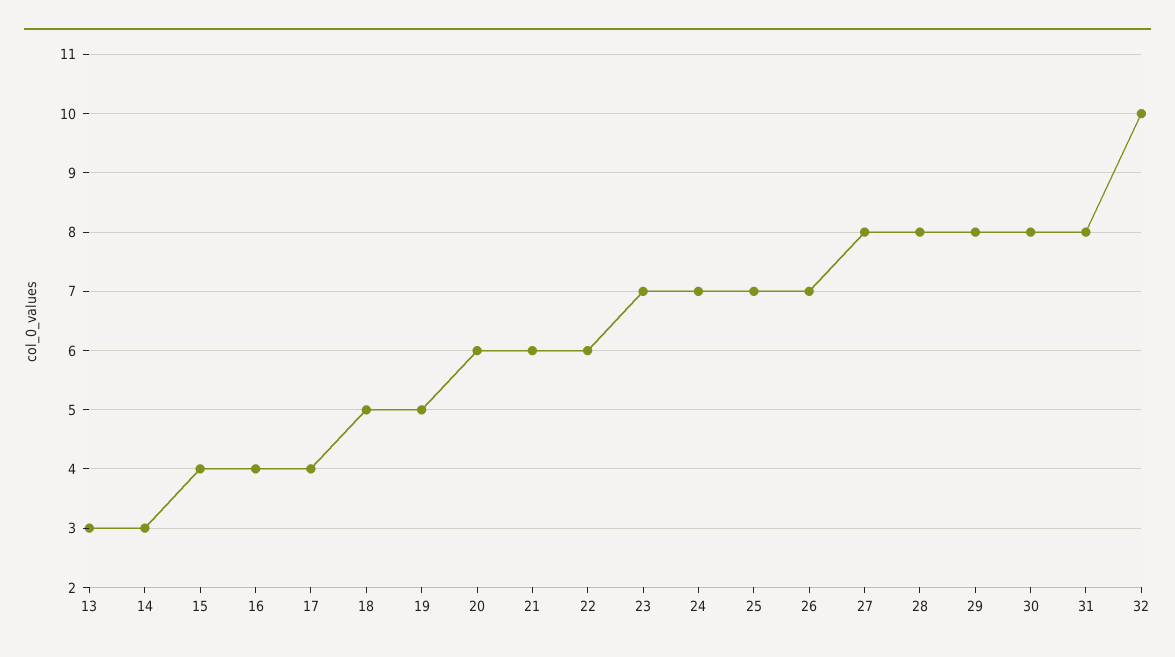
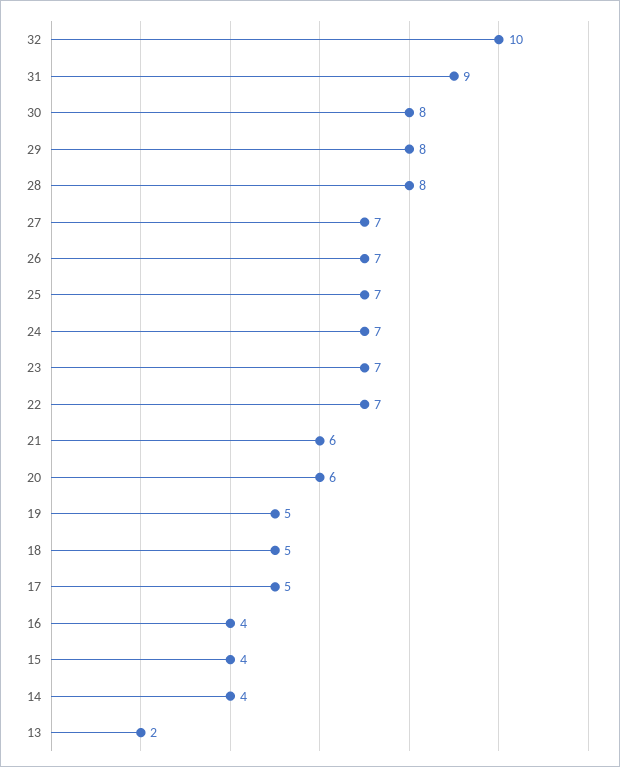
  {
-   "13": 3,
+   "13": 2,
-   "14": 3,
+   "14": 4,
    "15": 4,
    "16": 4,
-   "17": 4,
+   "17": 5,
    "18": 5,
    "19": 5,
    "20": 6,
    "21": 6,
-   "22": 6,
+   "22": 7,
    "23": 7,
    "24": 7,
    "25": 7,
    "26": 7,
-   "27": 8,
+   "27": 7,
    "28": 8,
    "29": 8,
    "30": 8,
-   "31": 8,
+   "31": 9,
    "32": 10
  }

